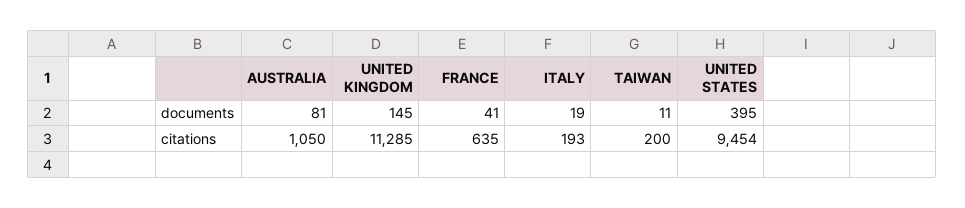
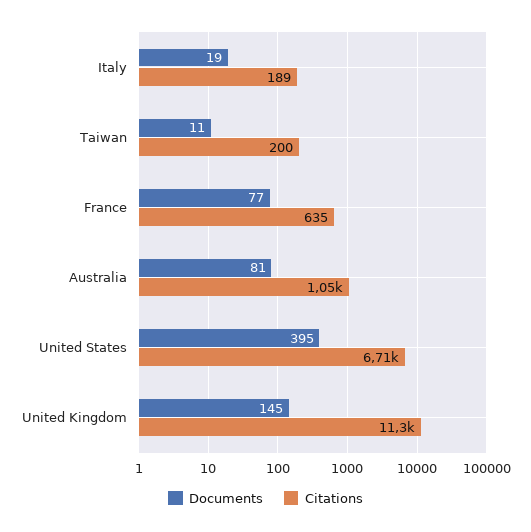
  {
    "documents": {
      "AUSTRALIA": 81,
      "UNITED KINGDOM": 145,
-     "FRANCE": 41,
+     "FRANCE": 77,
      "ITALY": 19,
      "TAIWAN": 11,
      "UNITED STATES": 395
    },
    "citations": {
      "AUSTRALIA": 1050,
      "UNITED KINGDOM": 11285,
      "FRANCE": 635,
-     "ITALY": 193,
+     "ITALY": 189,
      "TAIWAN": 200,
-     "UNITED STATES": 9454
+     "UNITED STATES": 6710
    }
  }

